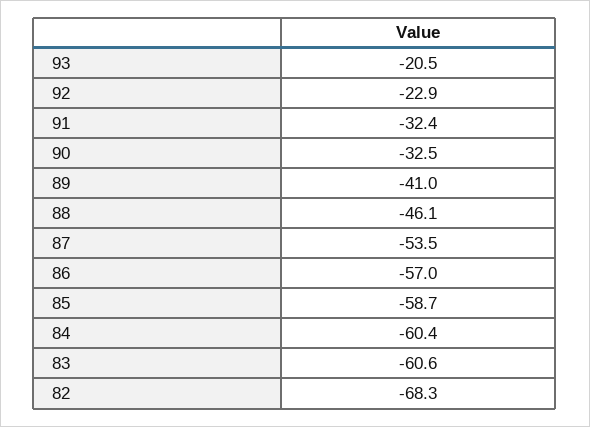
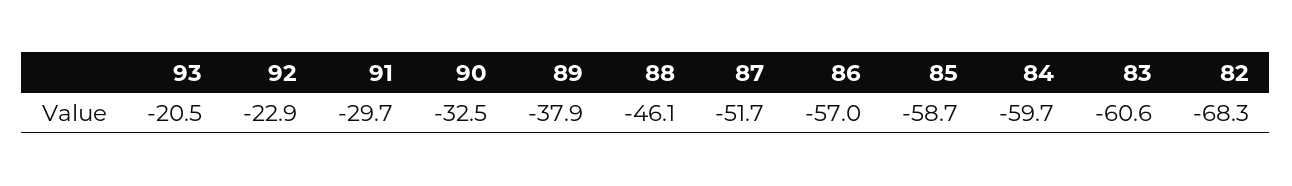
  {
    "93": -20.5,
    "92": -22.9,
-   "91": -32.4,
+   "91": -29.7,
    "90": -32.5,
-   "89": -41,
+   "89": -37.9,
    "88": -46.1,
-   "87": -53.5,
+   "87": -51.7,
    "86": -57,
    "85": -58.7,
-   "84": -60.4,
+   "84": -59.7,
    "83": -60.6,
    "82": -68.3
  }

